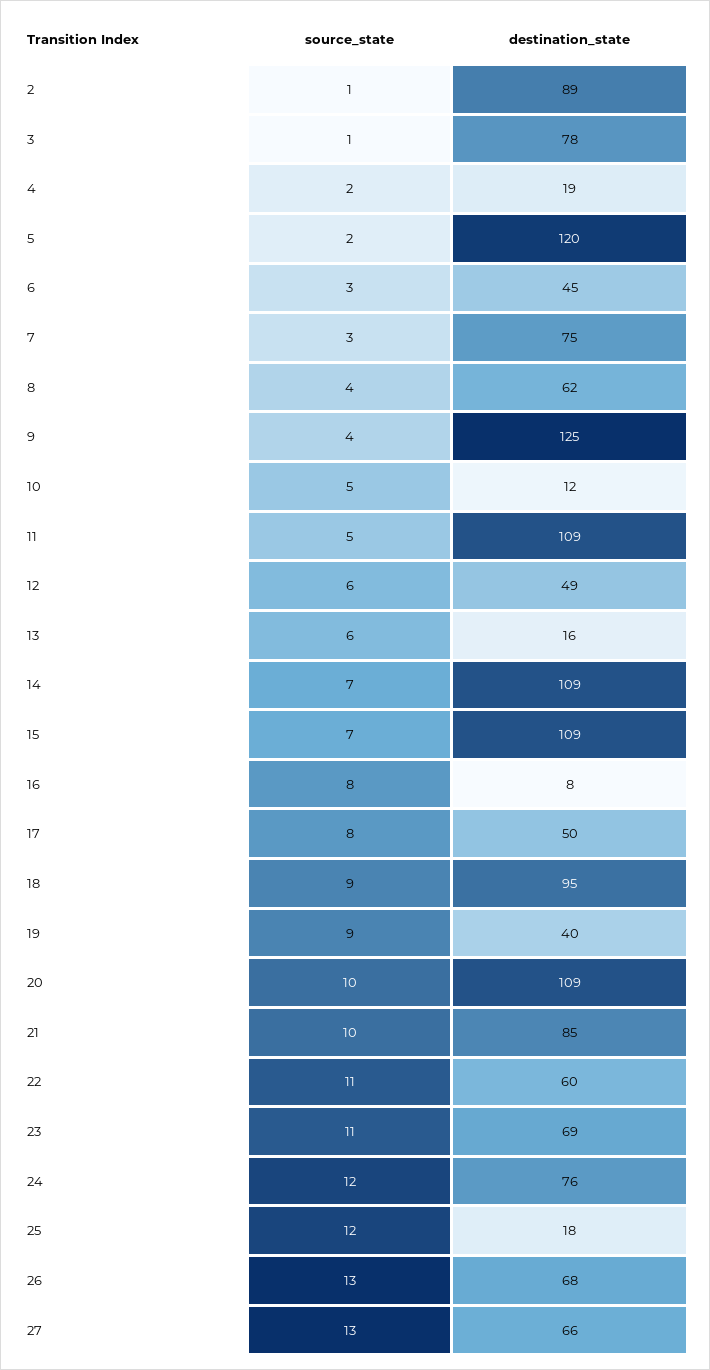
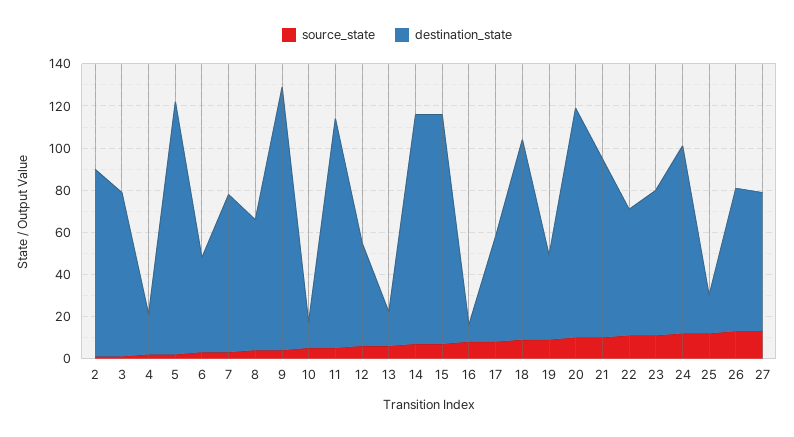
  {
    "source_state": {
      "2": 1,
      "3": 1,
      "4": 2,
      "5": 2,
      "6": 3,
      "7": 3,
      "8": 4,
      "9": 4,
      "10": 5,
      "11": 5,
      "12": 6,
      "13": 6,
      "14": 7,
      "15": 7,
      "16": 8,
      "17": 8,
      "18": 9,
      "19": 9,
      "20": 10,
      "21": 10,
      "22": 11,
      "23": 11,
      "24": 12,
      "25": 12,
      "26": 13,
      "27": 13
    },
    "destination_state": {
      "2": 89,
      "3": 78,
      "4": 19,
      "5": 120,
      "6": 45,
      "7": 75,
      "8": 62,
      "9": 125,
      "10": 12,
      "11": 109,
      "12": 49,
      "13": 16,
      "14": 109,
      "15": 109,
      "16": 8,
      "17": 50,
      "18": 95,
      "19": 40,
      "20": 109,
      "21": 85,
      "22": 60,
      "23": 69,
-     "24": 76,
+     "24": 90,
      "25": 18,
      "26": 68,
      "27": 66
    }
  }

